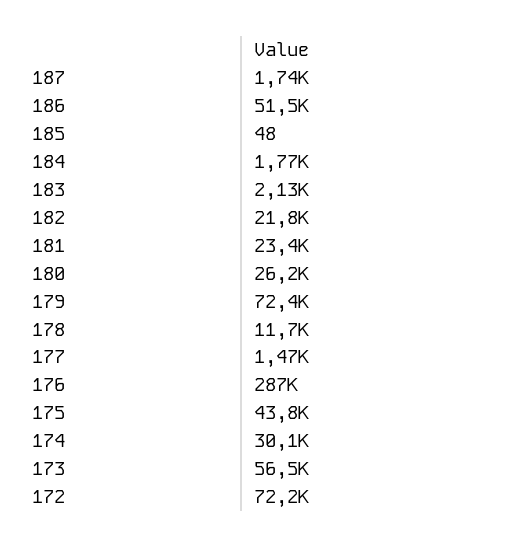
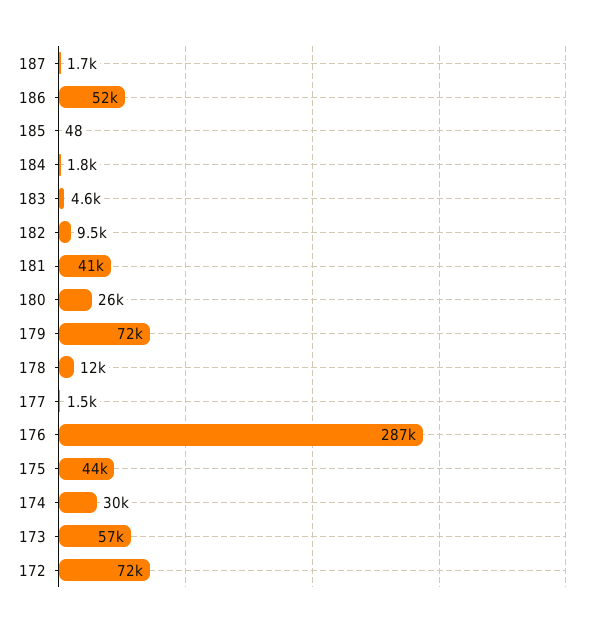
  {
    "187": 1740,
    "186": 51500,
    "185": 48,
    "184": 1770,
-   "183": 2130,
+   "183": 4600,
-   "182": 21800,
+   "182": 9500,
-   "181": 23400,
+   "181": 41000,
    "180": 26200,
    "179": 72400,
    "178": 11700,
    "177": 1470,
    "176": 287000,
    "175": 43800,
    "174": 30100,
    "173": 56500,
    "172": 72200
  }

